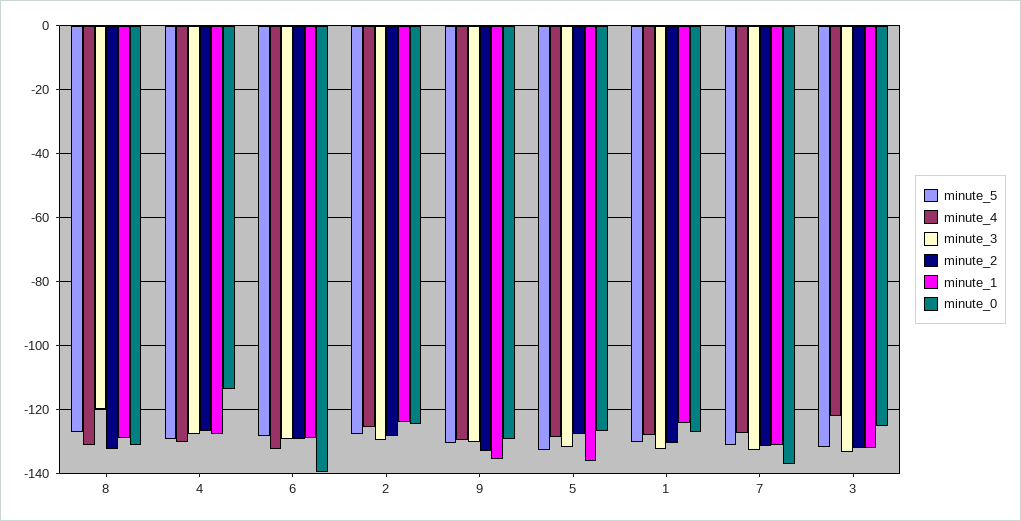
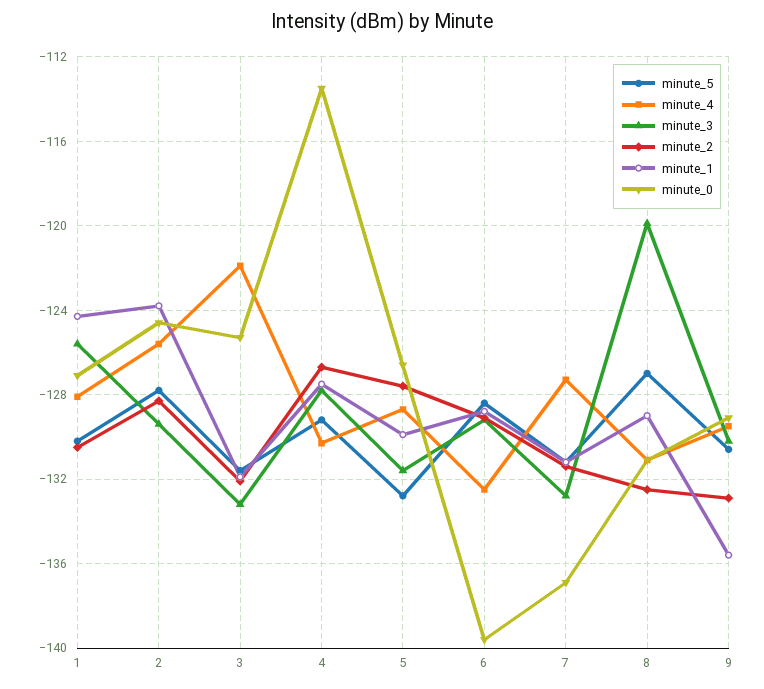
  {
    "minute_5": {
      "8": -127,
      "4": -129,
      "6": -128.5,
      "2": -128,
      "9": -130.5,
      "5": -133,
      "1": -130,
      "7": -131,
      "3": -131.5
    },
    "minute_4": {
      "8": -131,
      "4": -130.5,
      "6": -132.5,
      "2": -125.5,
      "9": -129.5,
      "5": -128.5,
      "1": -128,
      "7": -127.5,
      "3": -122
    },
    "minute_3": {
      "8": -120,
      "4": -128,
      "6": -129,
      "2": -129.5,
      "9": -130,
      "5": -131.5,
-     "1": -132,
+     "1": -125.5,
      "7": -133,
      "3": -133
    },
    "minute_2": {
      "8": -132.5,
      "4": -126.5,
      "6": -129,
      "2": -128.5,
      "9": -133,
      "5": -127.5,
      "1": -130.5,
      "7": -131.5,
      "3": -132
    },
    "minute_1": {
      "8": -129,
      "4": -127.5,
      "6": -129,
      "2": -124,
      "9": -135.5,
-     "5": -136,
+     "5": -130,
      "1": -124.5,
      "7": -131,
      "3": -132
    },
    "minute_0": {
      "8": -131,
      "4": -113.5,
      "6": -139.5,
      "2": -124.5,
      "9": -129,
      "5": -126.5,
      "1": -127,
      "7": -137,
      "3": -125.5
    }
  }

